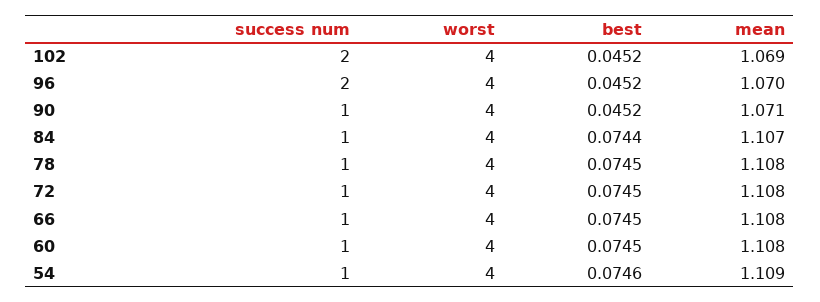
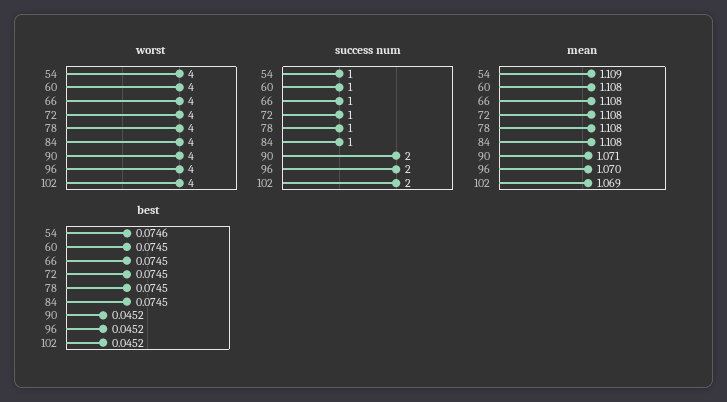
  {
    "success num": {
      "102": 2,
      "96": 2,
-     "90": 1,
+     "90": 2,
      "84": 1,
      "78": 1,
      "72": 1,
      "66": 1,
      "60": 1,
      "54": 1
    },
    "worst": {
      "102": 4,
      "96": 4,
      "90": 4,
      "84": 4,
      "78": 4,
      "72": 4,
      "66": 4,
      "60": 4,
      "54": 4
    },
    "best": {
      "102": 0.0452,
      "96": 0.0452,
      "90": 0.0452,
-     "84": 0.0744,
+     "84": 0.0745,
      "78": 0.0745,
      "72": 0.0745,
      "66": 0.0745,
      "60": 0.0745,
      "54": 0.0746
    },
    "mean": {
      "102": 1.069,
      "96": 1.07,
      "90": 1.071,
-     "84": 1.107,
+     "84": 1.108,
      "78": 1.108,
      "72": 1.108,
      "66": 1.108,
      "60": 1.108,
      "54": 1.109
    }
  }

